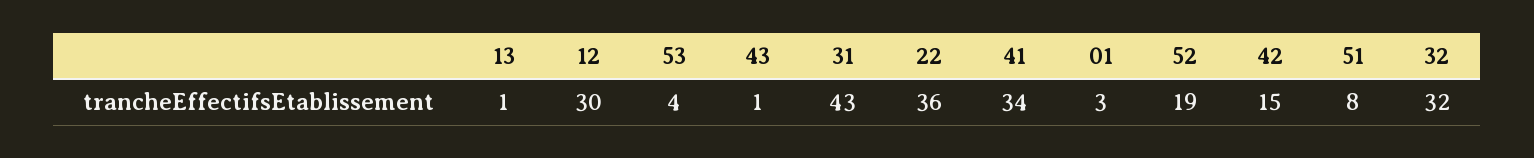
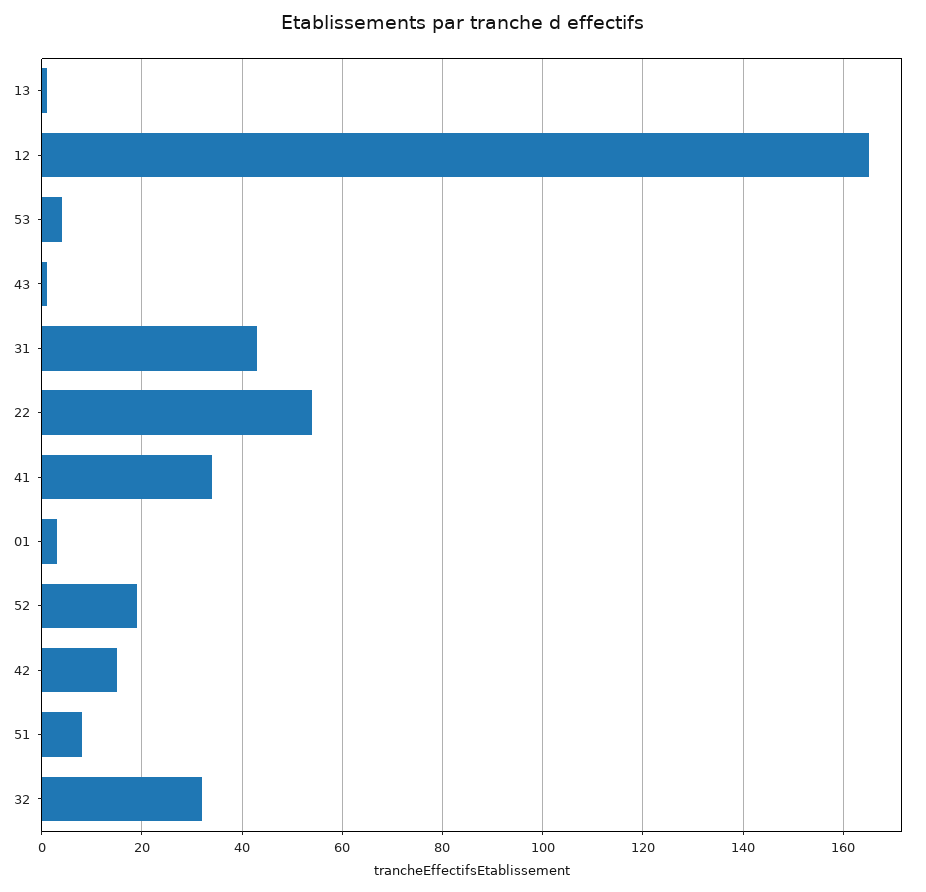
  {
    "13": 1,
-   "12": 30,
+   "12": 165,
    "53": 4,
    "43": 1,
    "31": 43,
-   "22": 36,
+   "22": 55,
    "41": 34,
    "01": 3,
    "52": 19,
    "42": 15,
    "51": 8,
    "32": 32
  }

